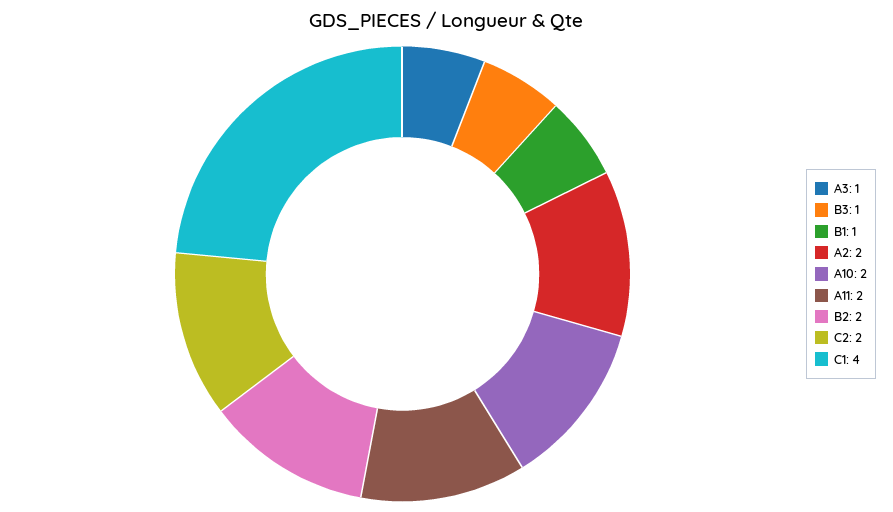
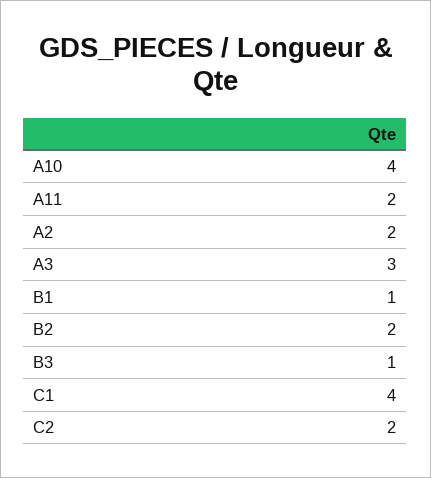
  {
-   "A3": 1,
+   "A3": 3,
    "B3": 1,
    "B1": 1,
    "A2": 2,
-   "A10": 2,
+   "A10": 4,
    "A11": 2,
    "B2": 2,
    "C2": 2,
    "C1": 4
  }

